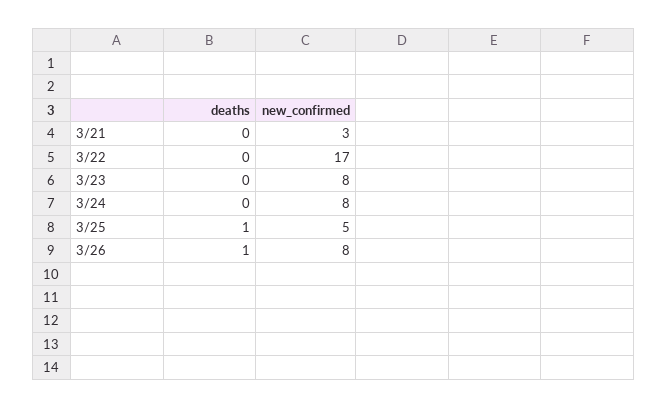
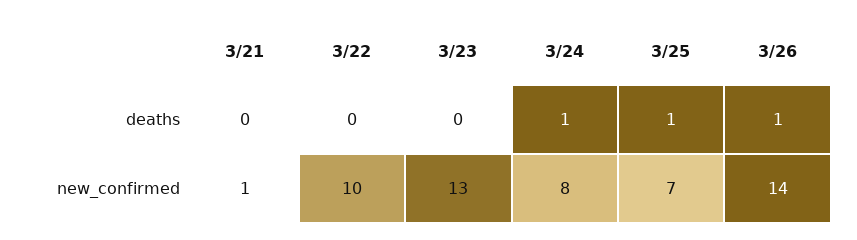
  {
    "deaths": {
      "3/21": 0,
      "3/22": 0,
      "3/23": 0,
-     "3/24": 0,
+     "3/24": 1,
      "3/25": 1,
      "3/26": 1
    },
    "new_confirmed": {
-     "3/21": 3,
+     "3/21": 1,
-     "3/22": 17,
+     "3/22": 10,
-     "3/23": 8,
+     "3/23": 13,
      "3/24": 8,
-     "3/25": 5,
+     "3/25": 7,
-     "3/26": 8
+     "3/26": 14
    }
  }

